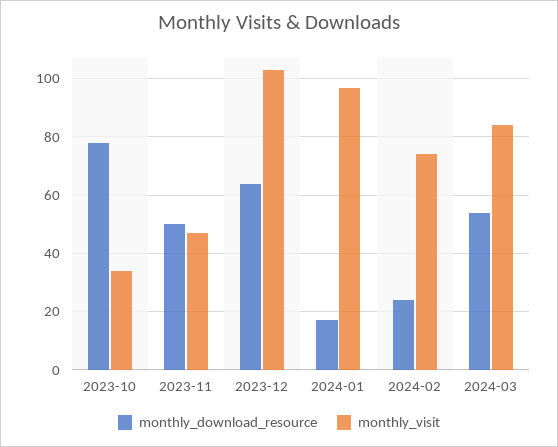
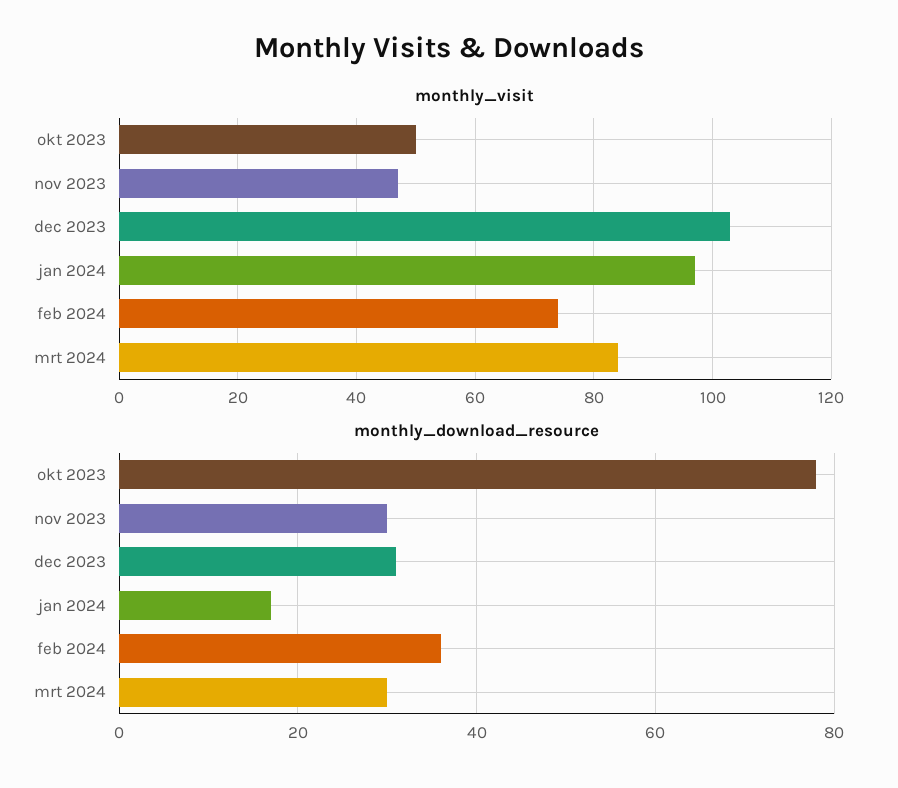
  {
    "monthly_download_resource": {
      "2023-10": 80,
-     "2023-11": 50,
+     "2023-11": 30,
-     "2023-12": 65,
+     "2023-12": 30,
      "2024-01": 15,
-     "2024-02": 25,
+     "2024-02": 35,
-     "2024-03": 55
+     "2024-03": 30
    },
    "monthly_visit": {
-     "2023-10": 35,
+     "2023-10": 50,
      "2023-11": 45,
      "2023-12": 105,
      "2024-01": 95,
      "2024-02": 75,
      "2024-03": 85
    }
  }

